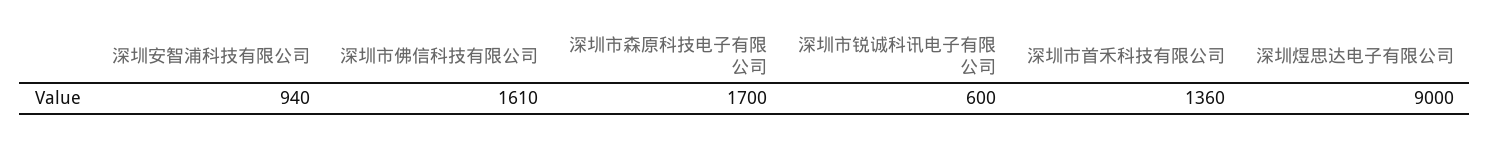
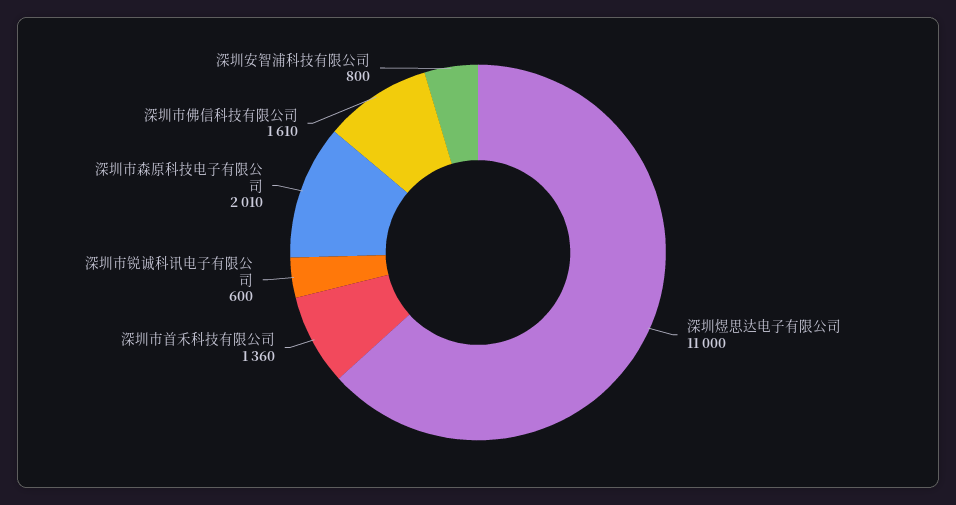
  {
-   "深圳安智浦科技有限公司": 940,
+   "深圳安智浦科技有限公司": 800,
    "深圳市佛信科技有限公司": 1610,
-   "深圳市森原科技电子有限公司": 1700,
+   "深圳市森原科技电子有限公司": 2010,
    "深圳市锐诚科讯电子有限公司": 600,
    "深圳市首禾科技有限公司": 1360,
-   "深圳煜思达电子有限公司": 9000
+   "深圳煜思达电子有限公司": 11000
  }

